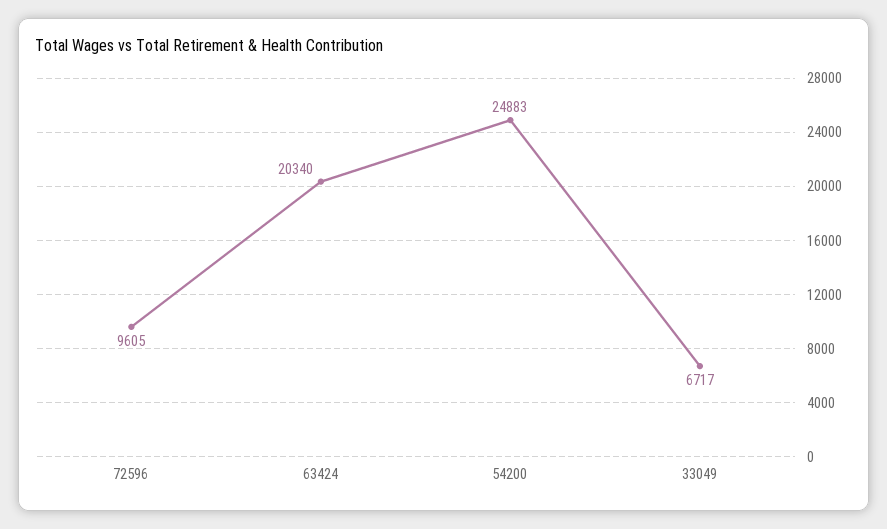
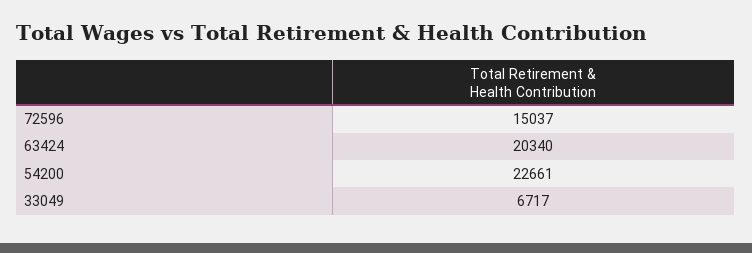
  {
-   "72596": 9605,
+   "72596": 15037,
    "63424": 20340,
-   "54200": 24883,
+   "54200": 22661,
    "33049": 6717
  }

